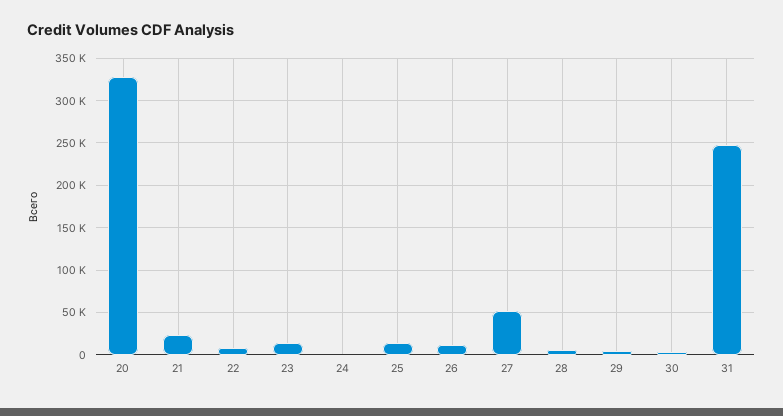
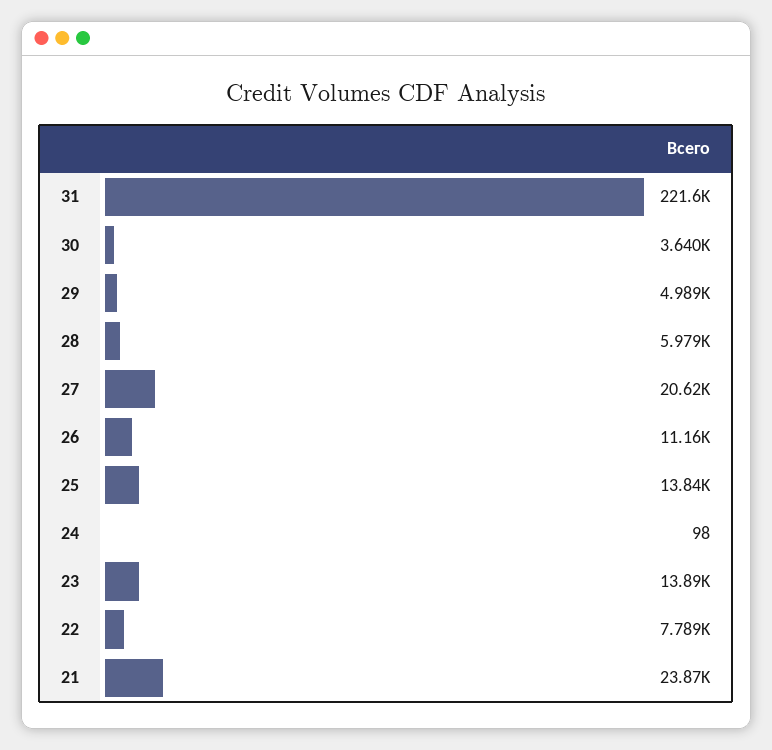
  {
-   "20": 330000,
    "21": 23870,
    "22": 7789,
    "23": 13890,
    "24": 98,
    "25": 13840,
    "26": 11160,
-   "27": 50000,
+   "27": 20620,
    "28": 5979,
    "29": 4989,
    "30": 3640,
-   "31": 250000
+   "31": 221600
  }

